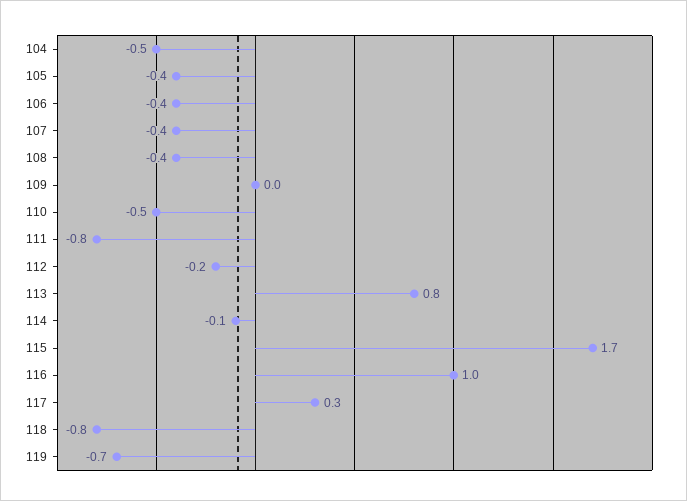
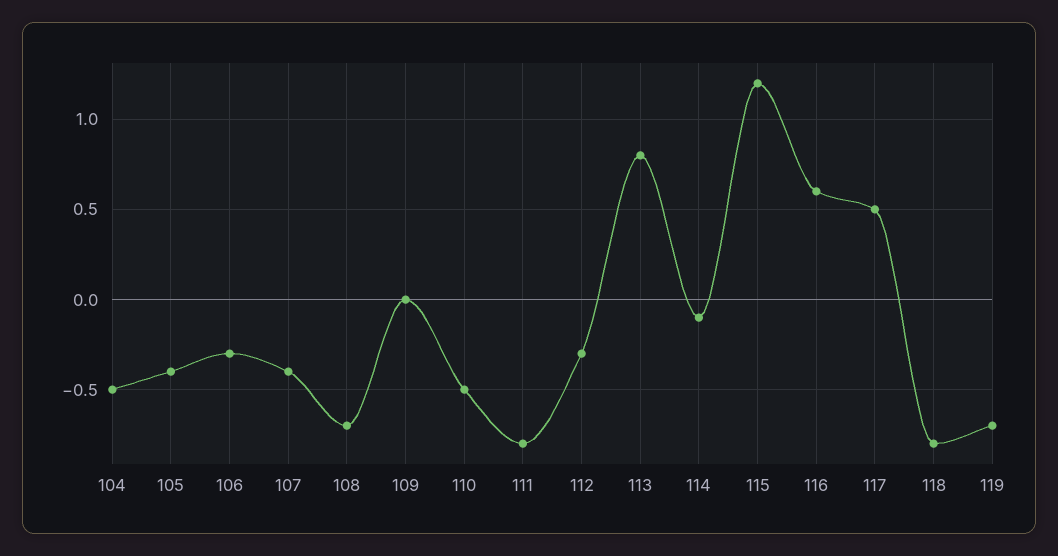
  {
    "104": -0.5,
    "105": -0.4,
-   "106": -0.4,
+   "106": -0.3,
    "107": -0.4,
-   "108": -0.4,
+   "108": -0.7,
    "109": 0,
    "110": -0.5,
    "111": -0.8,
-   "112": -0.2,
+   "112": -0.3,
    "113": 0.8,
    "114": -0.1,
-   "115": 1.7,
+   "115": 1.2,
-   "116": 1,
+   "116": 0.6,
-   "117": 0.3,
+   "117": 0.5,
    "118": -0.8,
    "119": -0.7
  }

